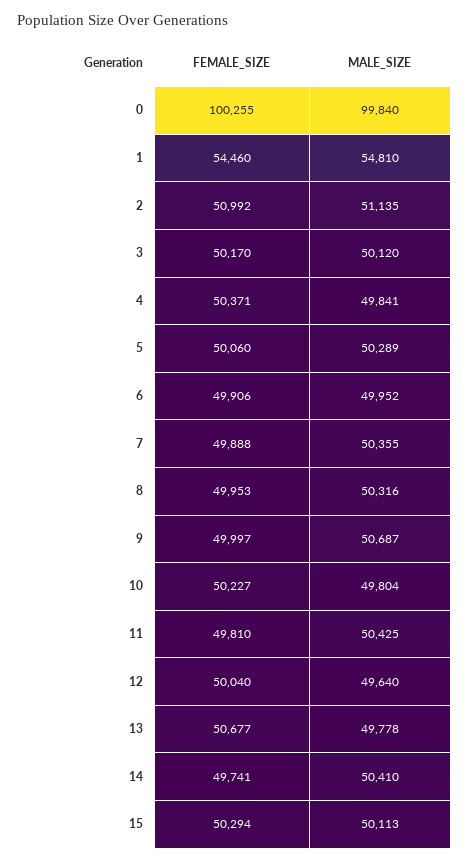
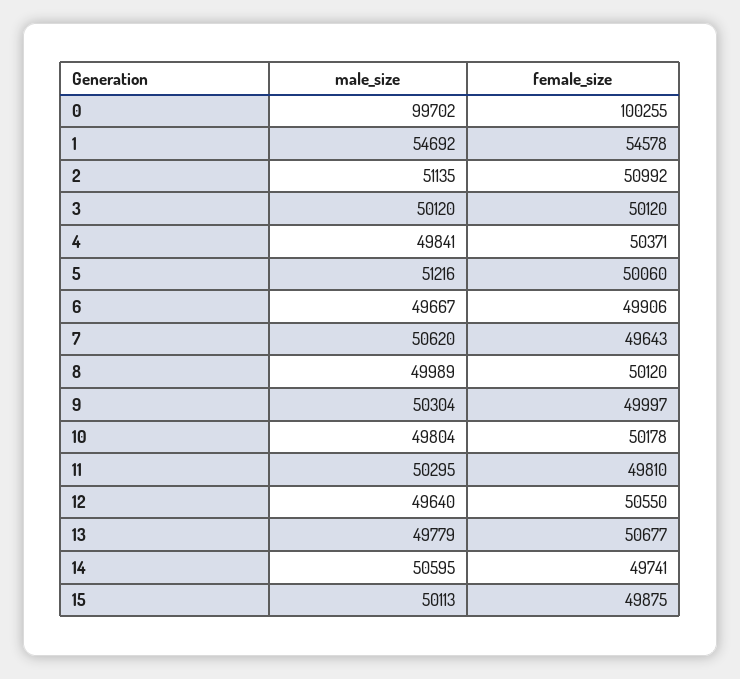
  {
    "FEMALE_SIZE": {
      "0": 100255,
-     "1": 54460,
+     "1": 54578,
      "2": 50992,
-     "3": 50170,
+     "3": 50120,
      "4": 50371,
      "5": 50060,
      "6": 49906,
-     "7": 49888,
+     "7": 49643,
-     "8": 49953,
+     "8": 50120,
      "9": 49997,
-     "10": 50227,
+     "10": 50178,
      "11": 49810,
-     "12": 50040,
+     "12": 50550,
      "13": 50677,
      "14": 49741,
-     "15": 50294
+     "15": 49875
    },
    "MALE_SIZE": {
-     "0": 99840,
+     "0": 99702,
-     "1": 54810,
+     "1": 54692,
      "2": 51135,
      "3": 50120,
      "4": 49841,
-     "5": 50289,
+     "5": 51216,
-     "6": 49952,
+     "6": 49667,
-     "7": 50355,
+     "7": 50620,
-     "8": 50316,
+     "8": 49989,
-     "9": 50687,
+     "9": 50304,
      "10": 49804,
-     "11": 50425,
+     "11": 50295,
      "12": 49640,
-     "13": 49778,
+     "13": 49779,
-     "14": 50410,
+     "14": 50595,
      "15": 50113
    }
  }

